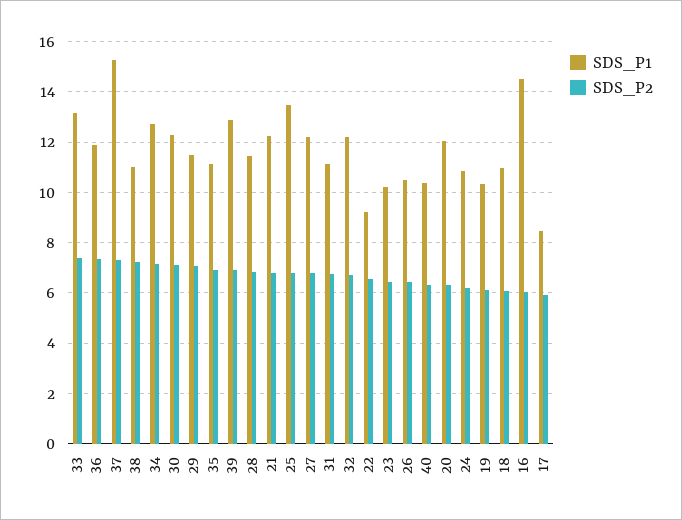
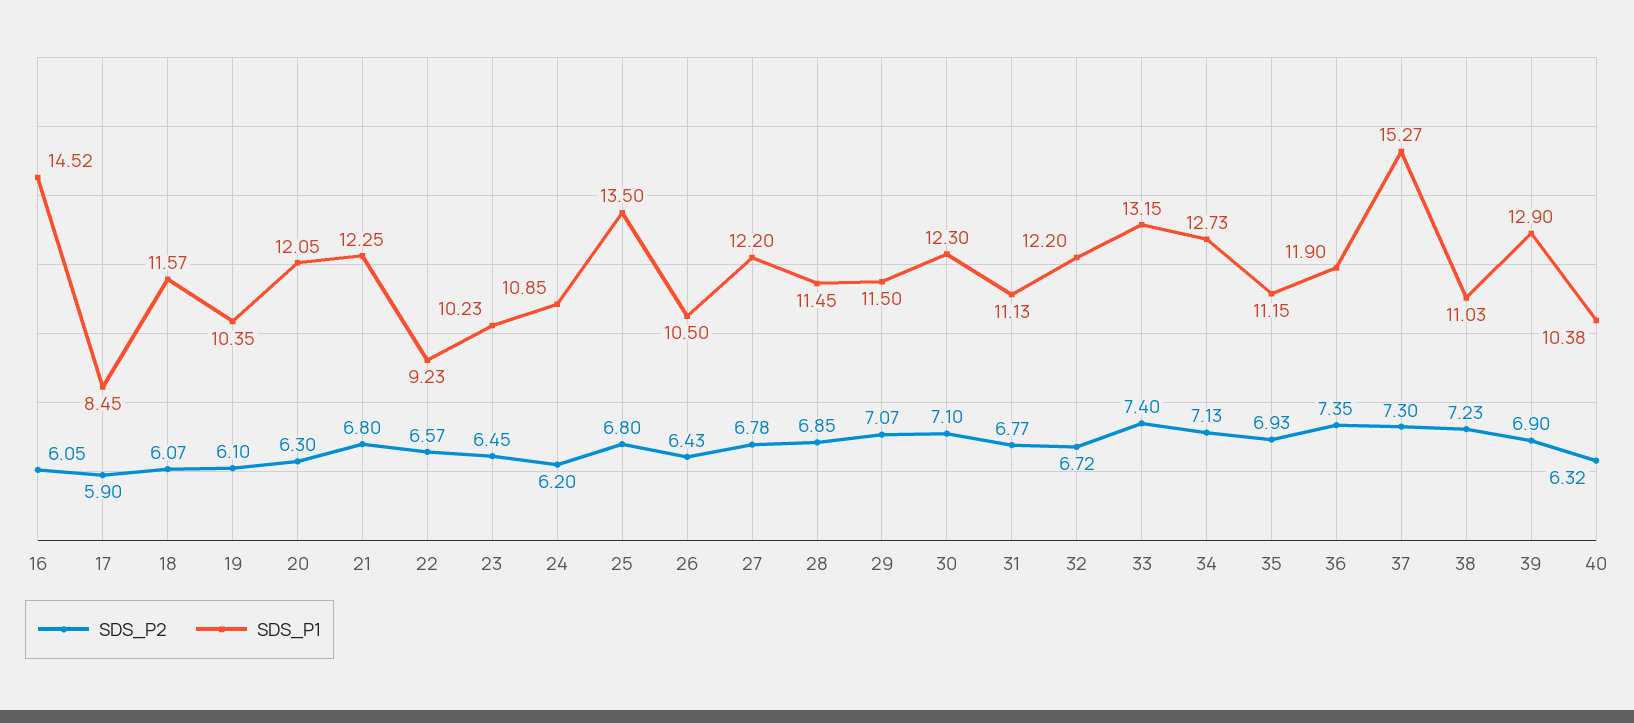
  {
    "SDS_P1": {
      "33": 13.15,
      "36": 11.9,
      "37": 15.27,
      "38": 11.03,
      "34": 12.73,
      "30": 12.3,
      "29": 11.5,
      "35": 11.15,
      "39": 12.9,
      "28": 11.45,
      "21": 12.25,
      "25": 13.5,
      "27": 12.2,
      "31": 11.13,
      "32": 12.2,
      "22": 9.23,
      "23": 10.23,
      "26": 10.5,
      "40": 10.38,
      "20": 12.05,
      "24": 10.85,
      "19": 10.35,
-     "18": 11,
+     "18": 11.57,
      "16": 14.52,
      "17": 8.45
    },
    "SDS_P2": {
      "33": 7.4,
      "36": 7.35,
      "37": 7.3,
      "38": 7.23,
      "34": 7.13,
      "30": 7.1,
      "29": 7.07,
      "35": 6.93,
      "39": 6.9,
      "28": 6.85,
      "21": 6.8,
      "25": 6.8,
      "27": 6.78,
      "31": 6.77,
      "32": 6.72,
      "22": 6.57,
      "23": 6.45,
      "26": 6.43,
      "40": 6.32,
      "20": 6.3,
      "24": 6.2,
      "19": 6.1,
      "18": 6.07,
      "16": 6.05,
      "17": 5.9
    }
  }

